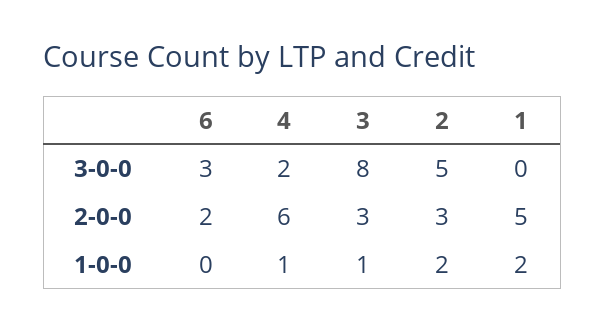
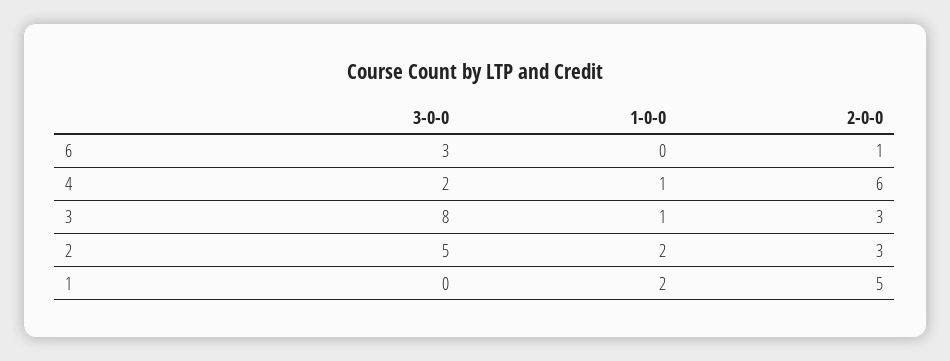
  {
    "6": {
      "3-0-0": 3,
-     "2-0-0": 2,
+     "2-0-0": 1,
      "1-0-0": 0
    },
    "4": {
      "3-0-0": 2,
      "2-0-0": 6,
      "1-0-0": 1
    },
    "3": {
      "3-0-0": 8,
      "2-0-0": 3,
      "1-0-0": 1
    },
    "2": {
      "3-0-0": 5,
      "2-0-0": 3,
      "1-0-0": 2
    },
    "1": {
      "3-0-0": 0,
      "2-0-0": 5,
      "1-0-0": 2
    }
  }

